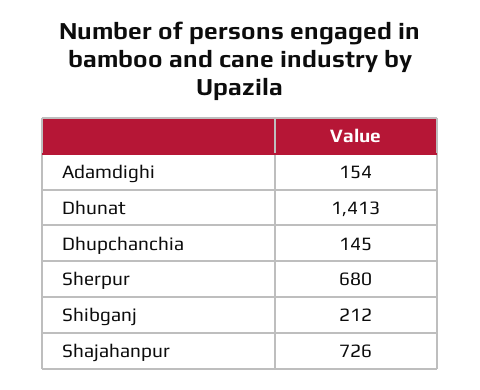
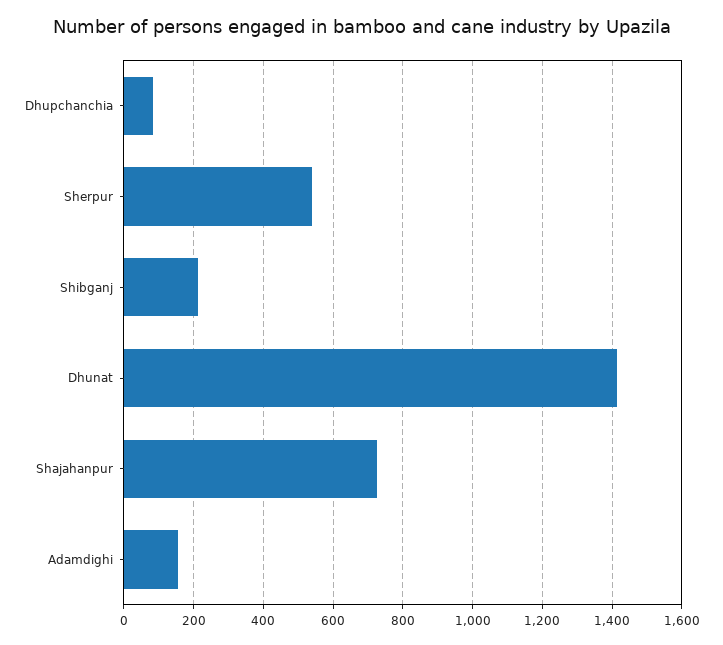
  {
    "Adamdighi": 154,
    "Dhunat": 1413,
-   "Dhupchanchia": 145,
+   "Dhupchanchia": 80,
-   "Sherpur": 680,
+   "Sherpur": 540,
    "Shibganj": 212,
    "Shajahanpur": 726
  }

